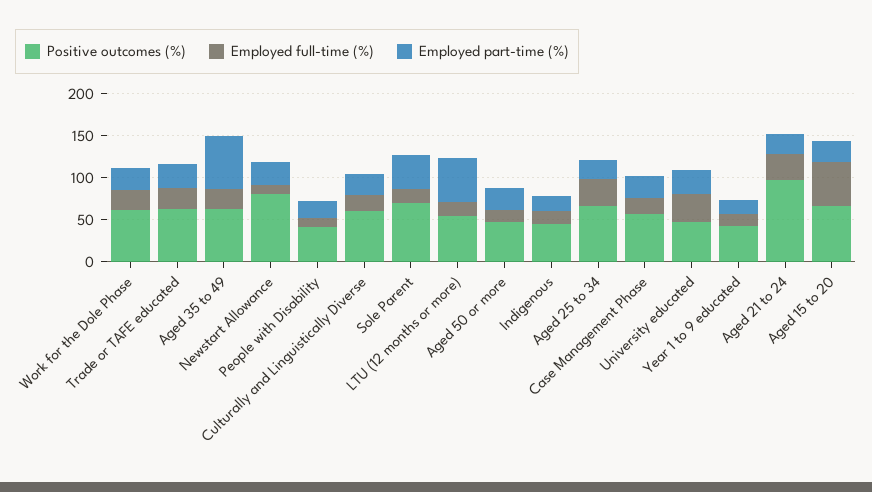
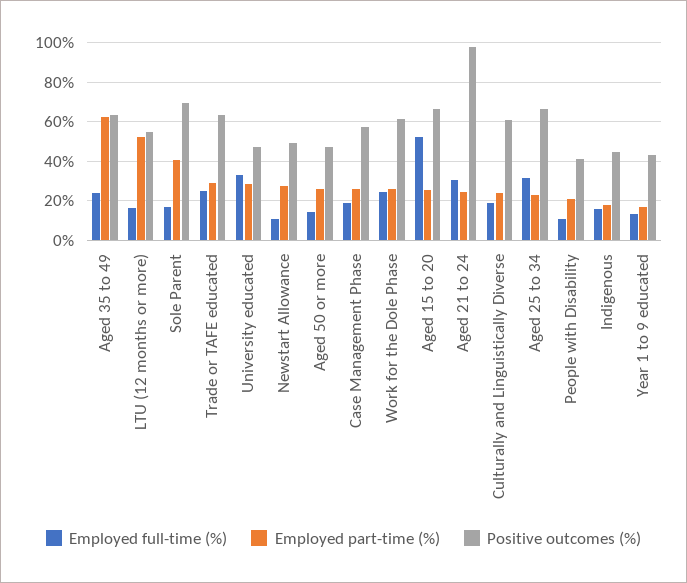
  {
    "Positive outcomes (%)": {
      "Work for the Dole Phase": 60,
      "Trade or TAFE educated": 65,
      "Aged 35 to 49": 65,
-     "Newstart Allowance": 80,
+     "Newstart Allowance": 50,
      "People with Disability": 40,
      "Culturally and Linguistically Diverse": 60,
      "Sole Parent": 70,
      "LTU (12 months or more)": 55,
      "Aged 50 or more": 45,
      "Indigenous": 45,
      "Aged 25 to 34": 65,
      "Case Management Phase": 60,
      "University educated": 45,
      "Year 1 to 9 educated": 45,
      "Aged 21 to 24": 100,
      "Aged 15 to 20": 65
    },
    "Employed full-time (%)": {
      "Work for the Dole Phase": 25,
      "Trade or TAFE educated": 25,
      "Aged 35 to 49": 25,
      "Newstart Allowance": 10,
      "People with Disability": 10,
      "Culturally and Linguistically Diverse": 20,
      "Sole Parent": 15,
      "LTU (12 months or more)": 15,
      "Aged 50 or more": 15,
      "Indigenous": 15,
      "Aged 25 to 34": 30,
      "Case Management Phase": 20,
      "University educated": 35,
      "Year 1 to 9 educated": 15,
      "Aged 21 to 24": 30,
      "Aged 15 to 20": 50
    },
    "Employed part-time (%)": {
      "Work for the Dole Phase": 25,
      "Trade or TAFE educated": 30,
      "Aged 35 to 49": 60,
      "Newstart Allowance": 25,
      "People with Disability": 20,
      "Culturally and Linguistically Diverse": 25,
      "Sole Parent": 40,
      "LTU (12 months or more)": 55,
      "Aged 50 or more": 25,
      "Indigenous": 20,
      "Aged 25 to 34": 25,
      "Case Management Phase": 25,
      "University educated": 30,
      "Year 1 to 9 educated": 15,
      "Aged 21 to 24": 25,
      "Aged 15 to 20": 25
    }
  }

